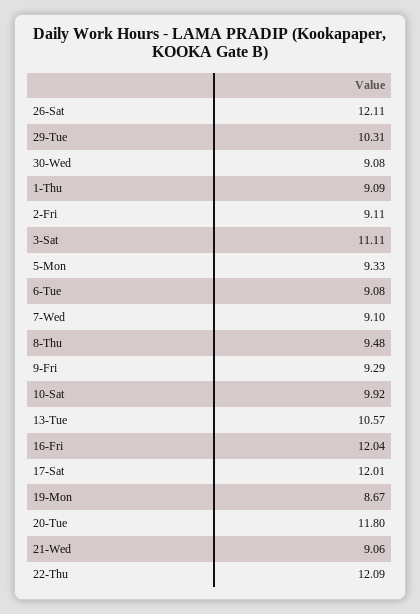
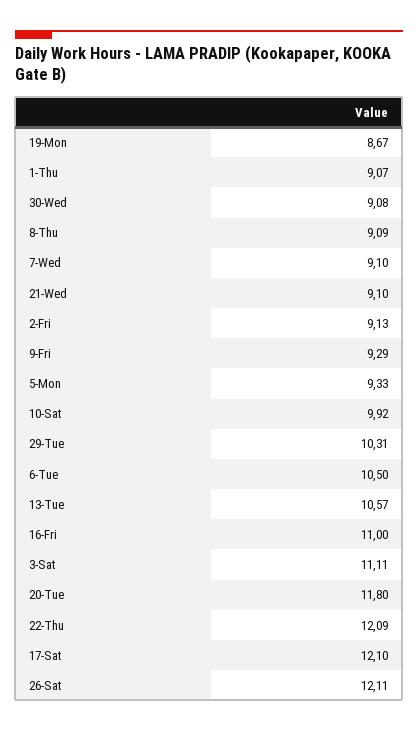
  {
    "26-Sat": 12.11,
    "29-Tue": 10.31,
    "30-Wed": 9.08,
-   "1-Thu": 9.09,
+   "1-Thu": 9.07,
-   "2-Fri": 9.11,
+   "2-Fri": 9.13,
    "3-Sat": 11.11,
    "5-Mon": 9.33,
-   "6-Tue": 9.08,
+   "6-Tue": 10.5,
    "7-Wed": 9.1,
-   "8-Thu": 9.48,
+   "8-Thu": 9.09,
    "9-Fri": 9.29,
    "10-Sat": 9.92,
    "13-Tue": 10.57,
-   "16-Fri": 12.04,
+   "16-Fri": 11,
-   "17-Sat": 12.01,
+   "17-Sat": 12.1,
    "19-Mon": 8.67,
    "20-Tue": 11.8,
-   "21-Wed": 9.06,
+   "21-Wed": 9.1,
    "22-Thu": 12.09
  }

